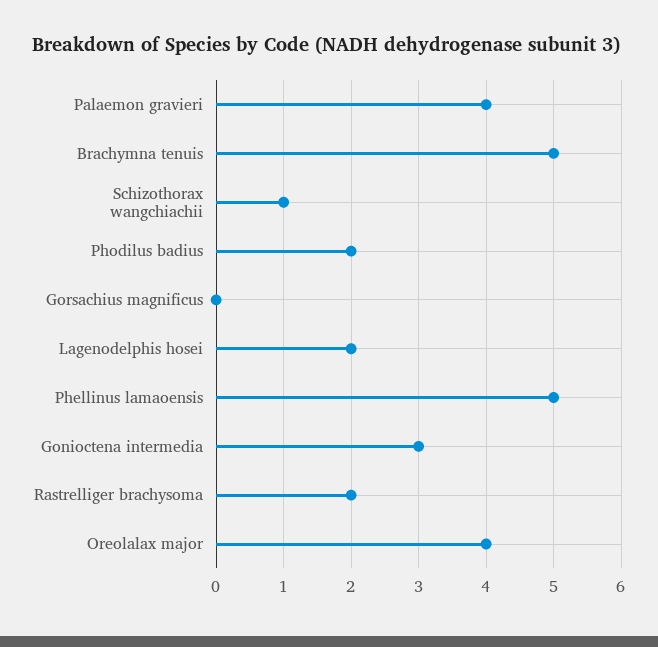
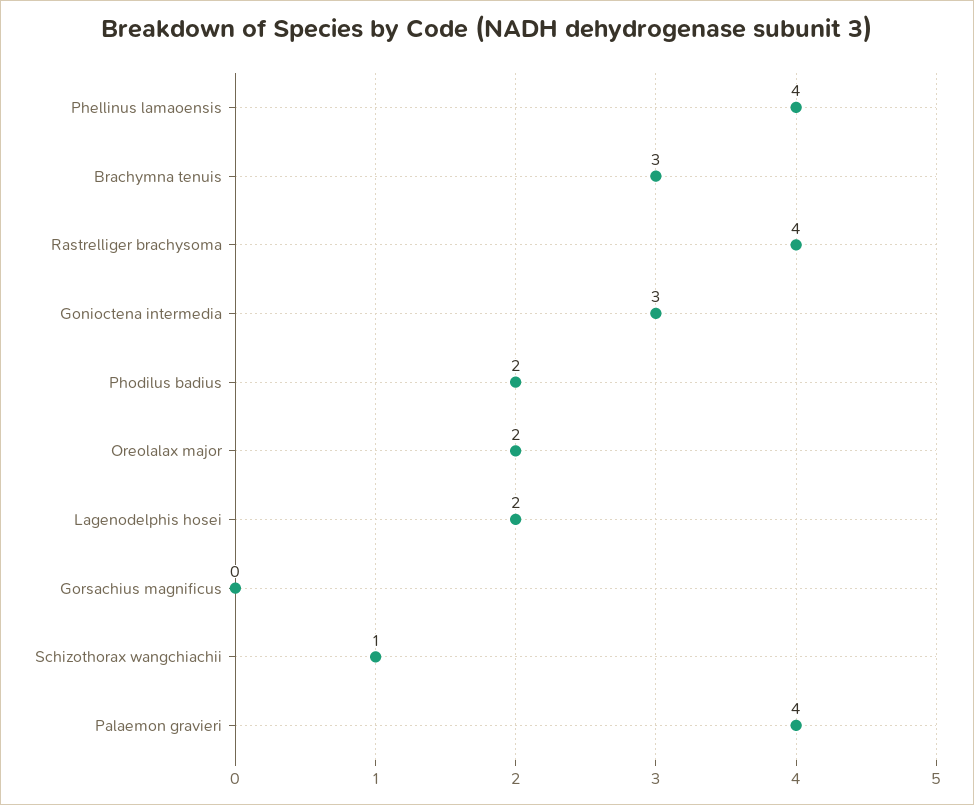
  {
    "Palaemon gravieri": 4,
-   "Brachymna tenuis": 5,
+   "Brachymna tenuis": 3,
    "Schizothorax wangchiachii": 1,
    "Phodilus badius": 2,
    "Gorsachius magnificus": 0,
    "Lagenodelphis hosei": 2,
-   "Phellinus lamaoensis": 5,
+   "Phellinus lamaoensis": 4,
    "Gonioctena intermedia": 3,
-   "Rastrelliger brachysoma": 2,
+   "Rastrelliger brachysoma": 4,
-   "Oreolalax major": 4
+   "Oreolalax major": 2
  }

